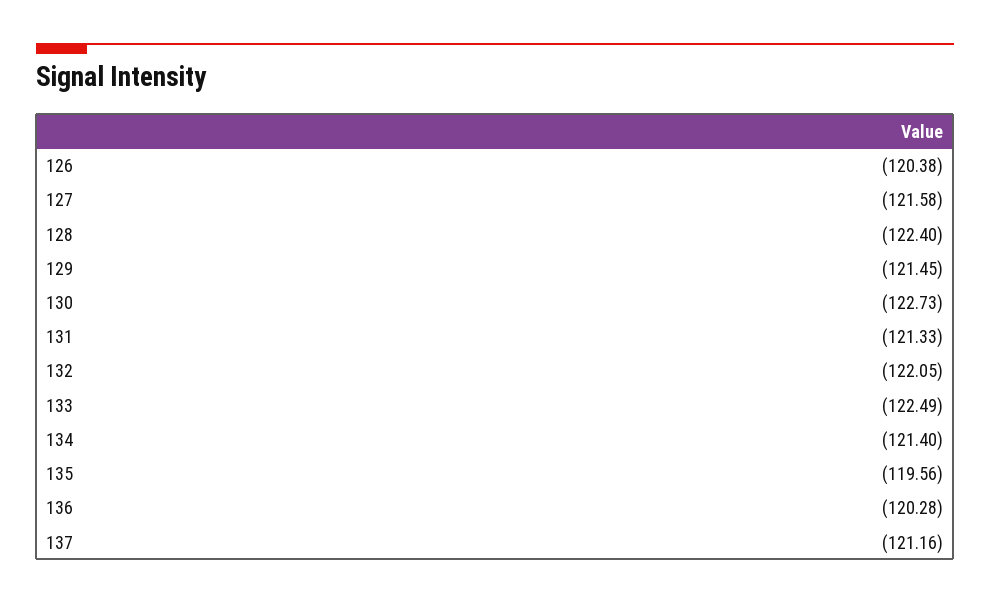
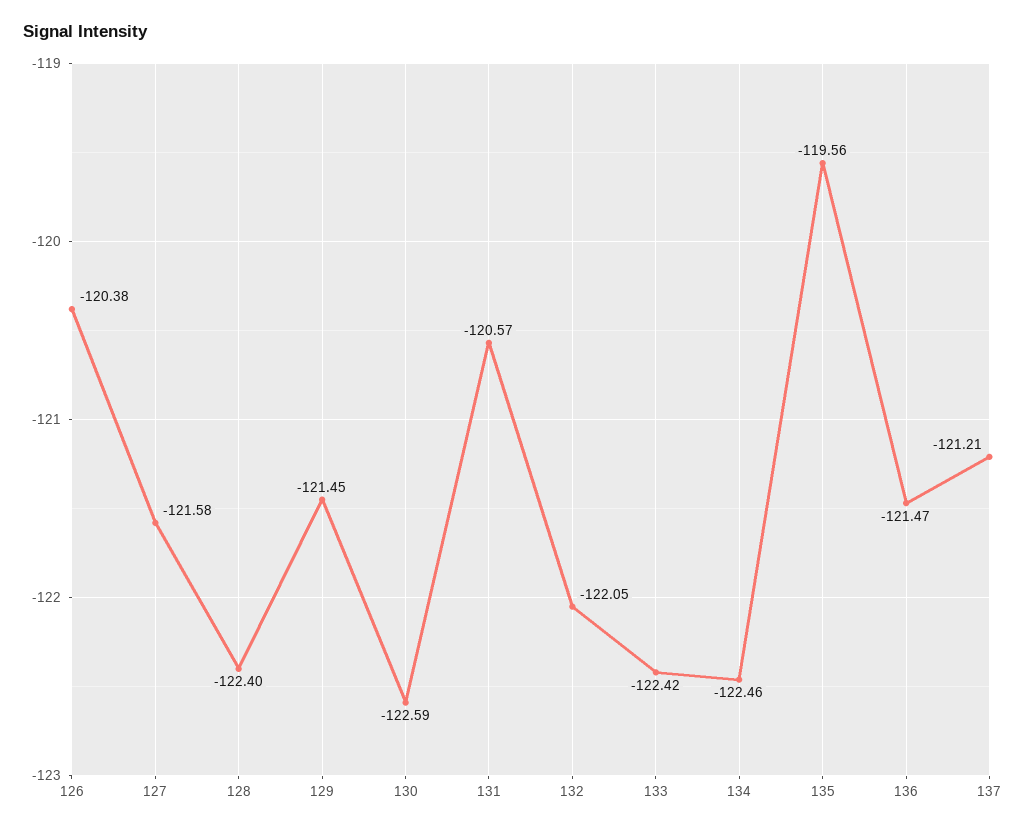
  {
    "126": -120.38,
    "127": -121.58,
    "128": -122.4,
    "129": -121.45,
-   "130": -122.73,
+   "130": -122.59,
-   "131": -121.33,
+   "131": -120.57,
    "132": -122.05,
-   "133": -122.49,
+   "133": -122.42,
-   "134": -121.4,
+   "134": -122.46,
    "135": -119.56,
-   "136": -120.28,
+   "136": -121.47,
-   "137": -121.16
+   "137": -121.21
  }

